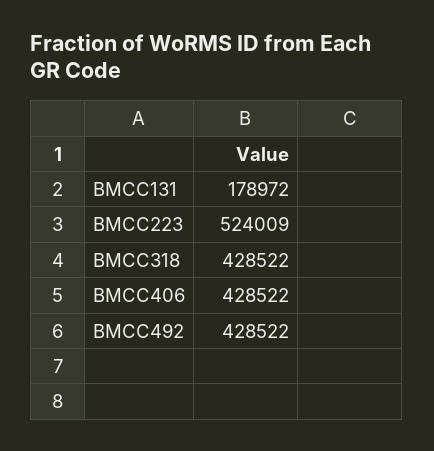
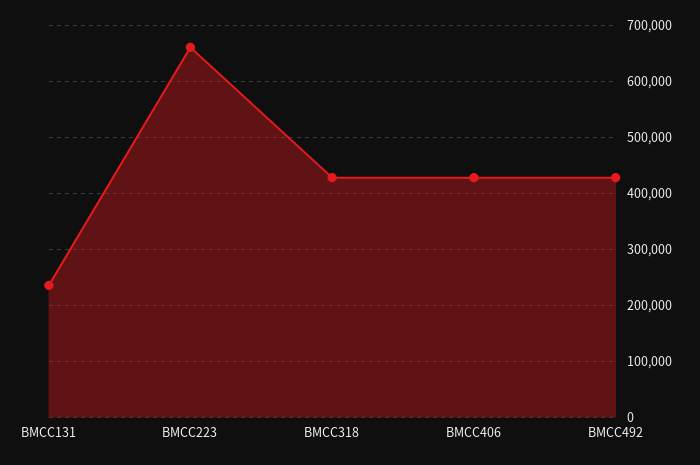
  {
-   "BMCC131": 178972,
+   "BMCC131": 240000,
-   "BMCC223": 524009,
+   "BMCC223": 660000,
    "BMCC318": 428522,
    "BMCC406": 428522,
    "BMCC492": 428522
  }

